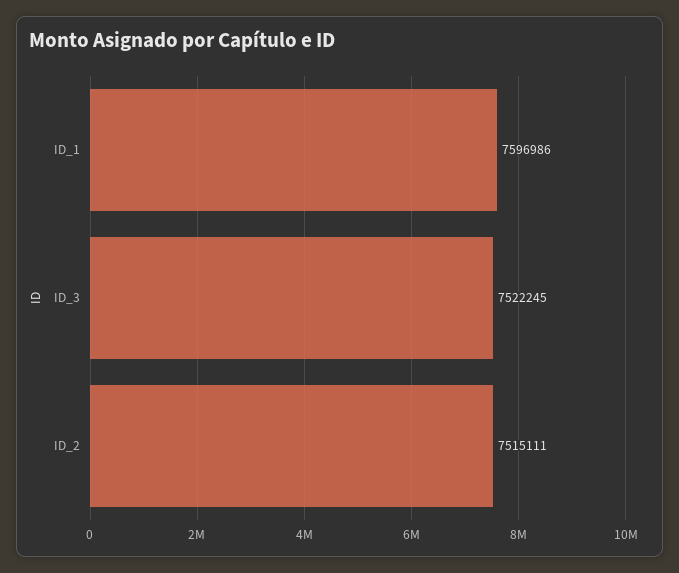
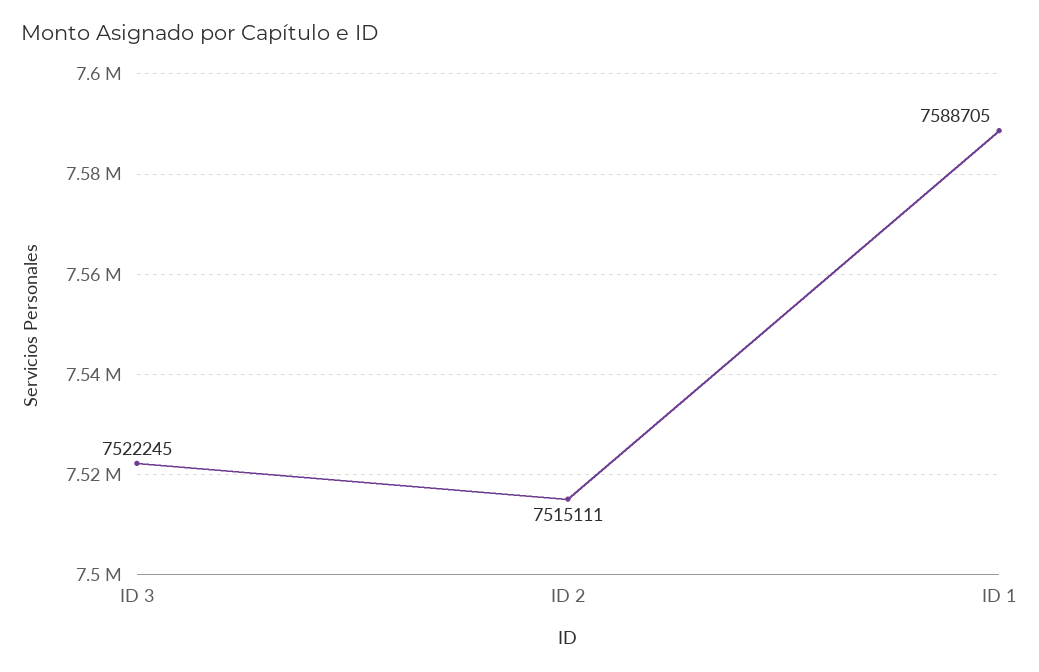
  {
-   "ID_1": 7596986,
+   "ID_1": 7588705,
    "ID_3": 7522245,
    "ID_2": 7515111
  }

